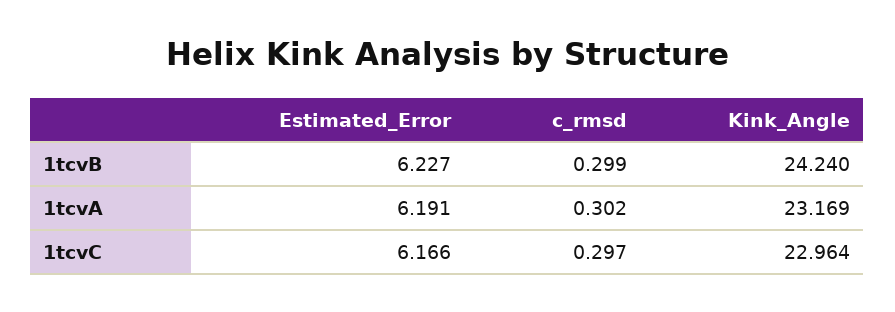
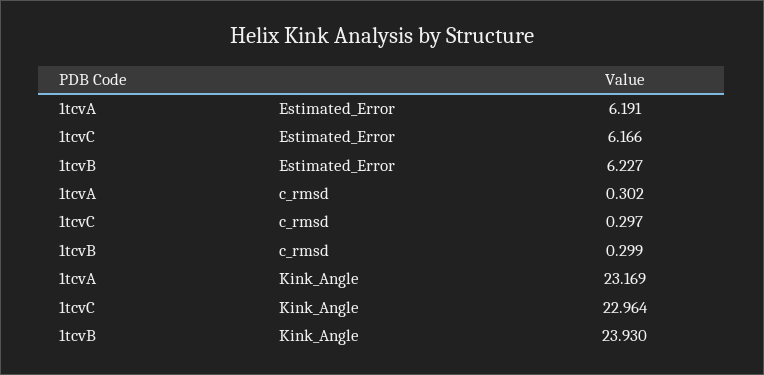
  {
    "Estimated_Error": {
      "1tcvB": 6.227,
      "1tcvA": 6.191,
      "1tcvC": 6.166
    },
    "c_rmsd": {
      "1tcvB": 0.299,
      "1tcvA": 0.302,
      "1tcvC": 0.297
    },
    "Kink_Angle": {
-     "1tcvB": 24.24,
+     "1tcvB": 23.93,
      "1tcvA": 23.169,
      "1tcvC": 22.964
    }
  }

